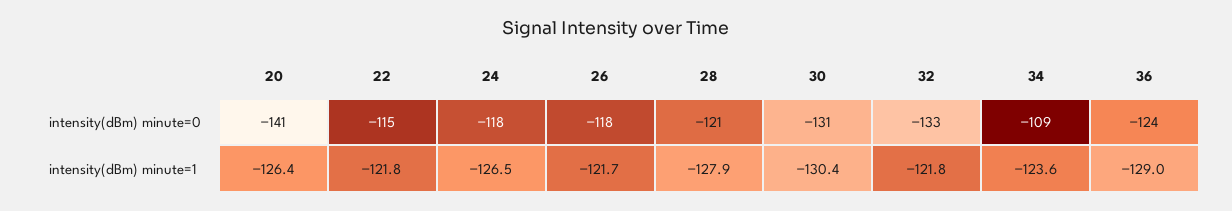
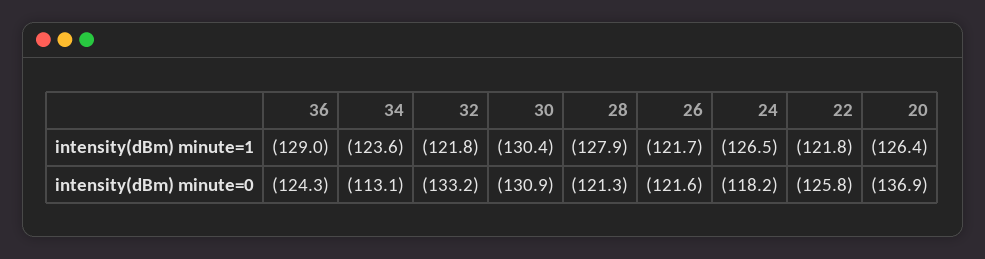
  {
    "20": {
-     "intensity(dBm) minute=0": -141,
+     "intensity(dBm) minute=0": -136.9,
      "intensity(dBm) minute=1": -126.4
    },
    "22": {
-     "intensity(dBm) minute=0": -115,
+     "intensity(dBm) minute=0": -125.8,
      "intensity(dBm) minute=1": -121.8
    },
    "24": {
      "intensity(dBm) minute=0": -118.2,
      "intensity(dBm) minute=1": -126.5
    },
    "26": {
-     "intensity(dBm) minute=0": -118,
+     "intensity(dBm) minute=0": -121.6,
      "intensity(dBm) minute=1": -121.7
    },
    "28": {
      "intensity(dBm) minute=0": -121.3,
      "intensity(dBm) minute=1": -127.9
    },
    "30": {
      "intensity(dBm) minute=0": -130.9,
      "intensity(dBm) minute=1": -130.4
    },
    "32": {
      "intensity(dBm) minute=0": -133.2,
      "intensity(dBm) minute=1": -121.8
    },
    "34": {
-     "intensity(dBm) minute=0": -109,
+     "intensity(dBm) minute=0": -113.1,
      "intensity(dBm) minute=1": -123.6
    },
    "36": {
      "intensity(dBm) minute=0": -124.3,
      "intensity(dBm) minute=1": -129
    }
  }

